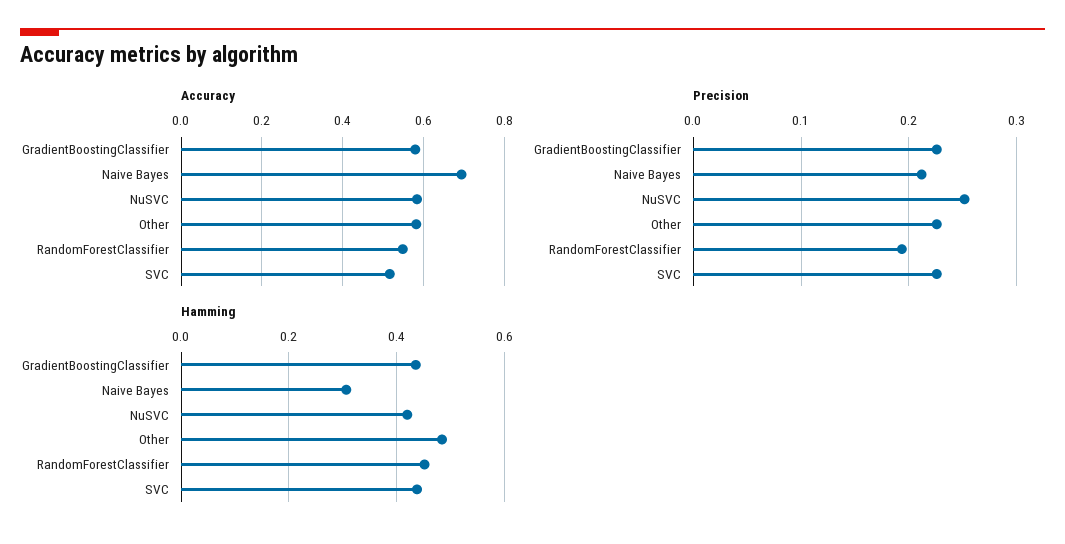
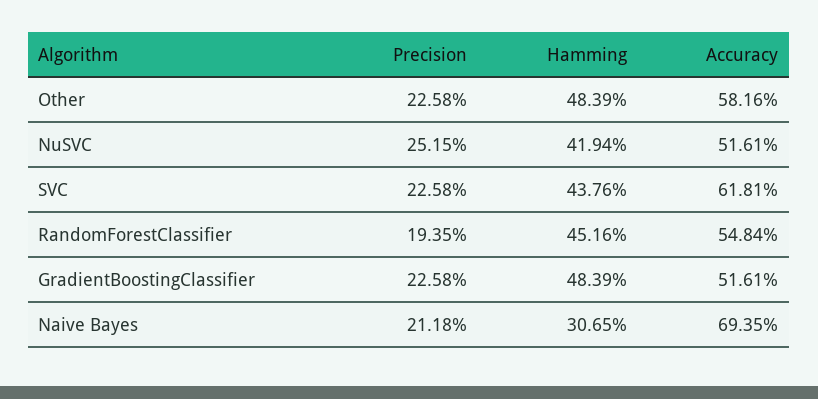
  {
    "Accuracy": {
-     "GradientBoostingClassifier": 0.58,
+     "GradientBoostingClassifier": 0.5161,
      "Naive Bayes": 0.6935,
-     "NuSVC": 0.58,
+     "NuSVC": 0.5161,
      "Other": 0.5816,
      "RandomForestClassifier": 0.5484,
-     "SVC": 0.52
+     "SVC": 0.6181
    },
    "Precision": {
      "GradientBoostingClassifier": 0.2258,
      "Naive Bayes": 0.2118,
      "NuSVC": 0.2515,
      "Other": 0.2258,
      "RandomForestClassifier": 0.1935,
      "SVC": 0.2258
    },
    "Hamming": {
-     "GradientBoostingClassifier": 0.44,
+     "GradientBoostingClassifier": 0.4839,
      "Naive Bayes": 0.3065,
      "NuSVC": 0.4194,
      "Other": 0.4839,
      "RandomForestClassifier": 0.4516,
      "SVC": 0.4376
    }
  }

